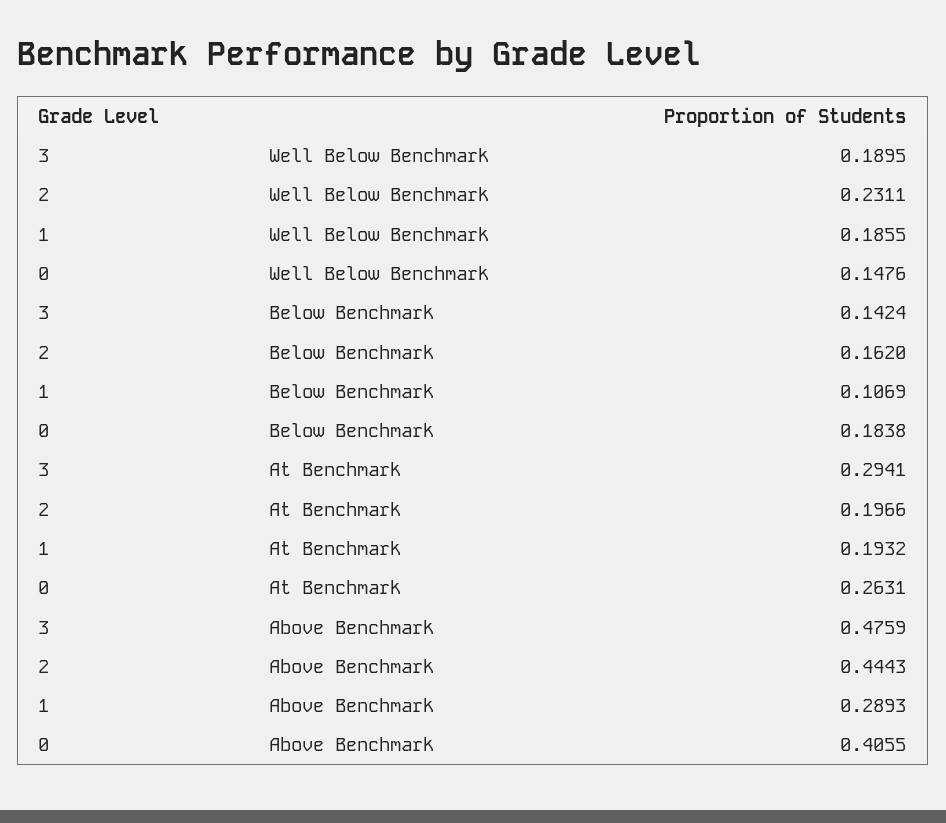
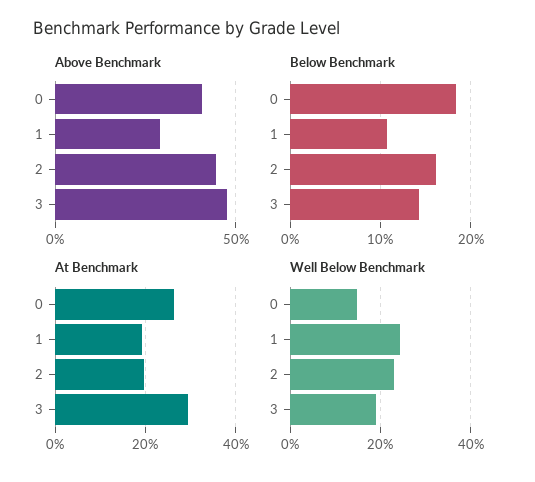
  {
    "Well Below Benchmark": {
      "3": 0.1895,
      "2": 0.2311,
-     "1": 0.1855,
+     "1": 0.24,
      "0": 0.1476
    },
    "Below Benchmark": {
      "3": 0.1424,
      "2": 0.162,
      "1": 0.1069,
      "0": 0.1838
    },
    "At Benchmark": {
      "3": 0.2941,
      "2": 0.1966,
      "1": 0.1932,
      "0": 0.2631
    },
    "Above Benchmark": {
      "3": 0.4759,
      "2": 0.4443,
      "1": 0.2893,
      "0": 0.4055
    }
  }

